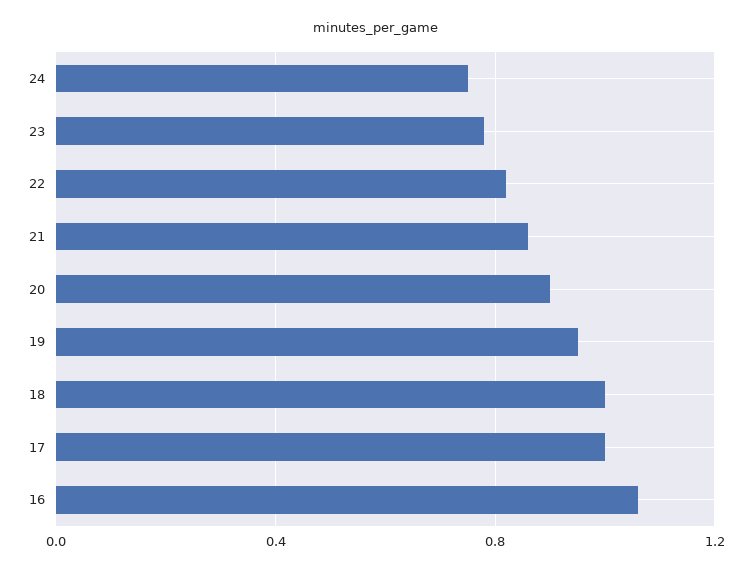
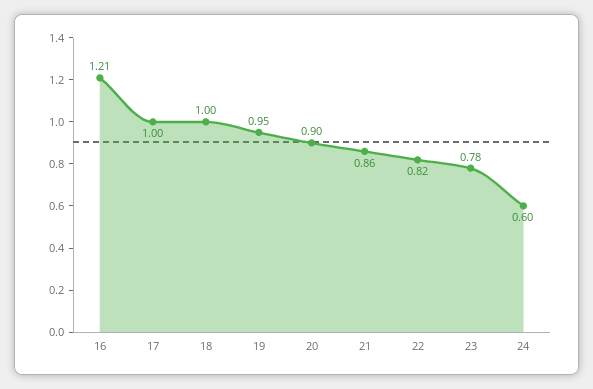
  {
-   "24": 0.75,
+   "24": 0.6,
    "23": 0.78,
    "22": 0.82,
    "21": 0.86,
    "20": 0.9,
    "19": 0.95,
    "18": 1,
    "17": 1,
-   "16": 1.05
+   "16": 1.21
  }

